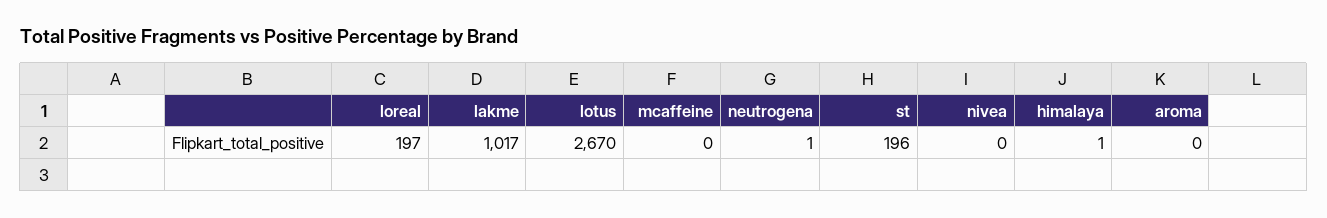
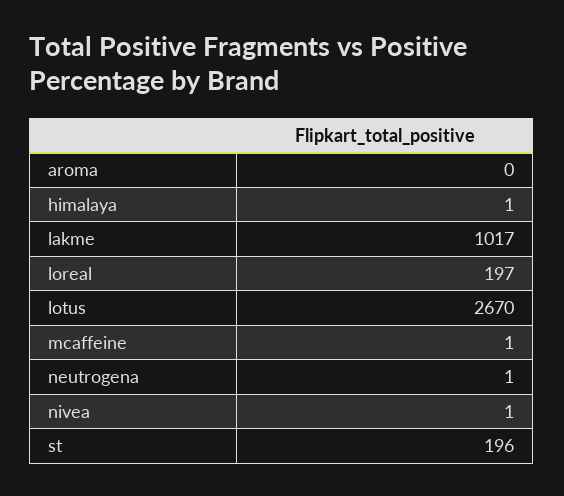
  {
    "loreal": 197,
    "lakme": 1017,
    "lotus": 2670,
-   "mcaffeine": 0,
+   "mcaffeine": 1,
    "neutrogena": 1,
    "st": 196,
-   "nivea": 0,
+   "nivea": 1,
    "himalaya": 1,
    "aroma": 0
  }

